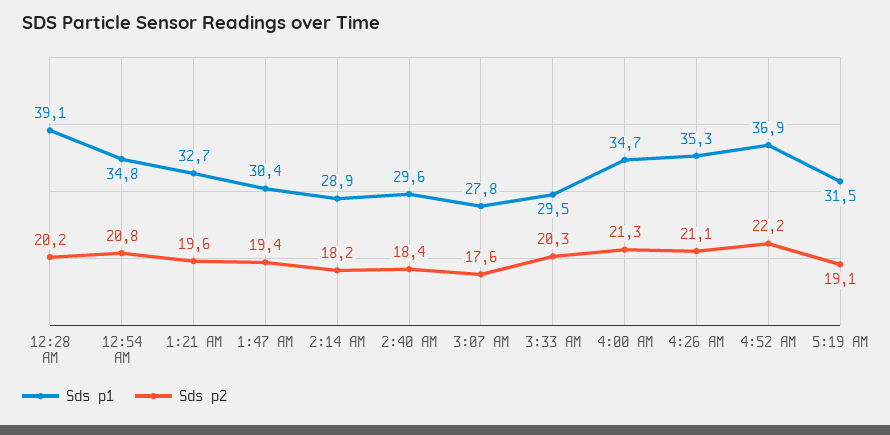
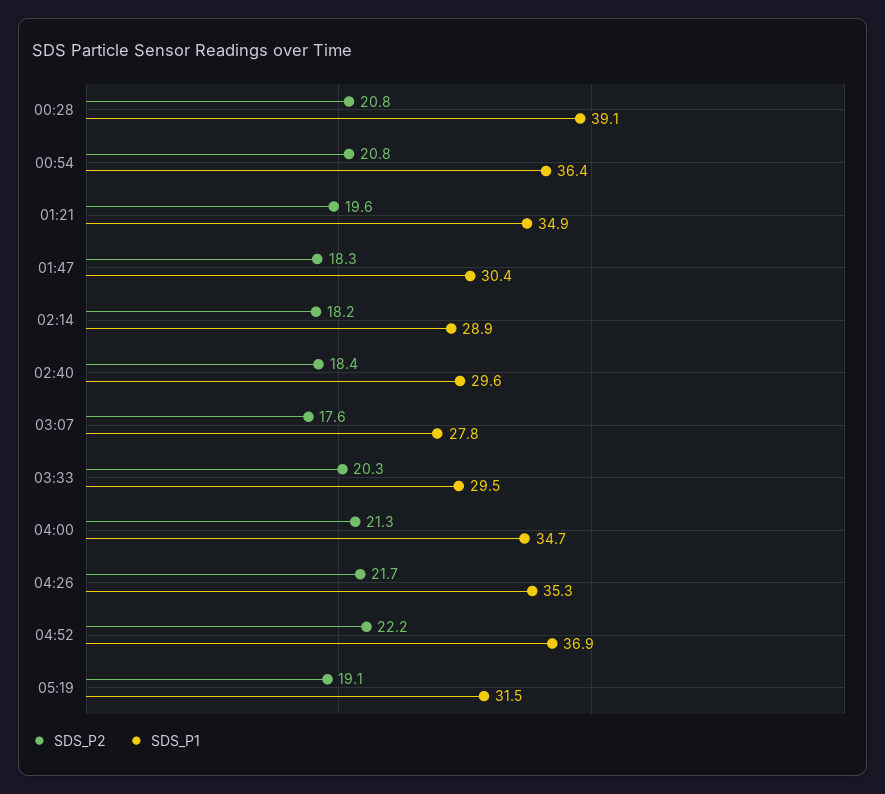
  {
    "Sds p1": {
      "12:28 AM": 39.1,
-     "12:54 AM": 34.8,
+     "12:54 AM": 36.4,
-     "1:21 AM": 32.7,
+     "1:21 AM": 34.9,
      "1:47 AM": 30.4,
      "2:14 AM": 28.9,
      "2:40 AM": 29.6,
      "3:07 AM": 27.8,
      "3:33 AM": 29.5,
      "4:00 AM": 34.7,
      "4:26 AM": 35.3,
      "4:52 AM": 36.9,
      "5:19 AM": 31.5
    },
    "Sds p2": {
-     "12:28 AM": 20.2,
+     "12:28 AM": 20.8,
      "12:54 AM": 20.8,
      "1:21 AM": 19.6,
-     "1:47 AM": 19.4,
+     "1:47 AM": 18.3,
      "2:14 AM": 18.2,
      "2:40 AM": 18.4,
      "3:07 AM": 17.6,
      "3:33 AM": 20.3,
      "4:00 AM": 21.3,
-     "4:26 AM": 21.1,
+     "4:26 AM": 21.7,
      "4:52 AM": 22.2,
      "5:19 AM": 19.1
    }
  }

